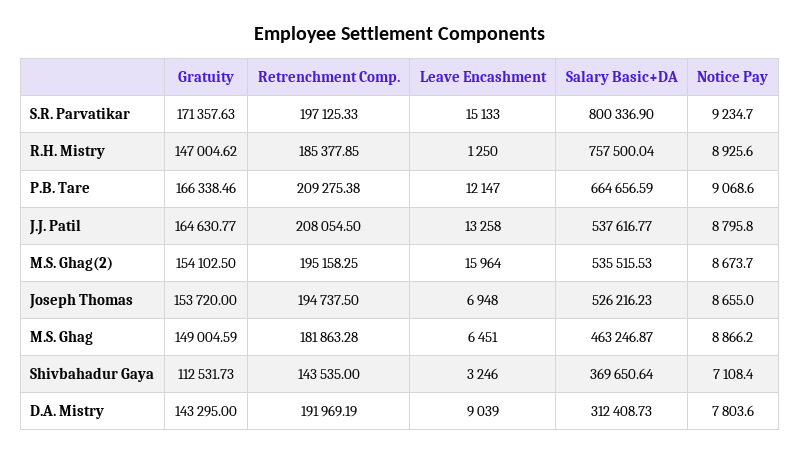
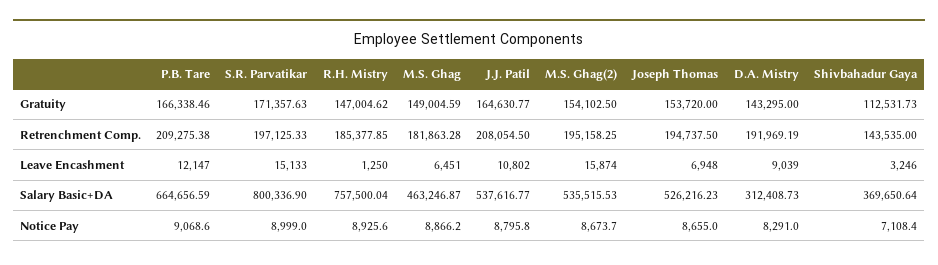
  {
    "Gratuity": {
      "S.R. Parvatikar": 171357.63,
      "R.H. Mistry": 147004.62,
      "P.B. Tare": 166338.46,
      "J.J. Patil": 164630.77,
      "M.S. Ghag(2)": 154102.5,
      "Joseph Thomas": 153720,
      "M.S. Ghag": 149004.59,
      "Shivbahadur Gaya": 112531.73,
      "D.A. Mistry": 143295
    },
    "Retrenchment Comp.": {
      "S.R. Parvatikar": 197125.33,
      "R.H. Mistry": 185377.85,
      "P.B. Tare": 209275.38,
      "J.J. Patil": 208054.5,
      "M.S. Ghag(2)": 195158.25,
      "Joseph Thomas": 194737.5,
      "M.S. Ghag": 181863.28,
      "Shivbahadur Gaya": 143535,
      "D.A. Mistry": 191969.19
    },
    "Leave Encashment": {
      "S.R. Parvatikar": 15133,
      "R.H. Mistry": 1250,
      "P.B. Tare": 12147,
-     "J.J. Patil": 13258,
+     "J.J. Patil": 10802,
-     "M.S. Ghag(2)": 15964,
+     "M.S. Ghag(2)": 15874,
      "Joseph Thomas": 6948,
      "M.S. Ghag": 6451,
      "Shivbahadur Gaya": 3246,
      "D.A. Mistry": 9039
    },
    "Salary Basic+DA": {
      "S.R. Parvatikar": 800336.9,
      "R.H. Mistry": 757500.04,
      "P.B. Tare": 664656.59,
      "J.J. Patil": 537616.77,
      "M.S. Ghag(2)": 535515.53,
      "Joseph Thomas": 526216.23,
      "M.S. Ghag": 463246.87,
      "Shivbahadur Gaya": 369650.64,
      "D.A. Mistry": 312408.73
    },
    "Notice Pay": {
-     "S.R. Parvatikar": 9234.7,
+     "S.R. Parvatikar": 8999,
      "R.H. Mistry": 8925.6,
      "P.B. Tare": 9068.6,
      "J.J. Patil": 8795.8,
      "M.S. Ghag(2)": 8673.7,
      "Joseph Thomas": 8655,
      "M.S. Ghag": 8866.2,
      "Shivbahadur Gaya": 7108.4,
-     "D.A. Mistry": 7803.6
+     "D.A. Mistry": 8291
    }
  }

